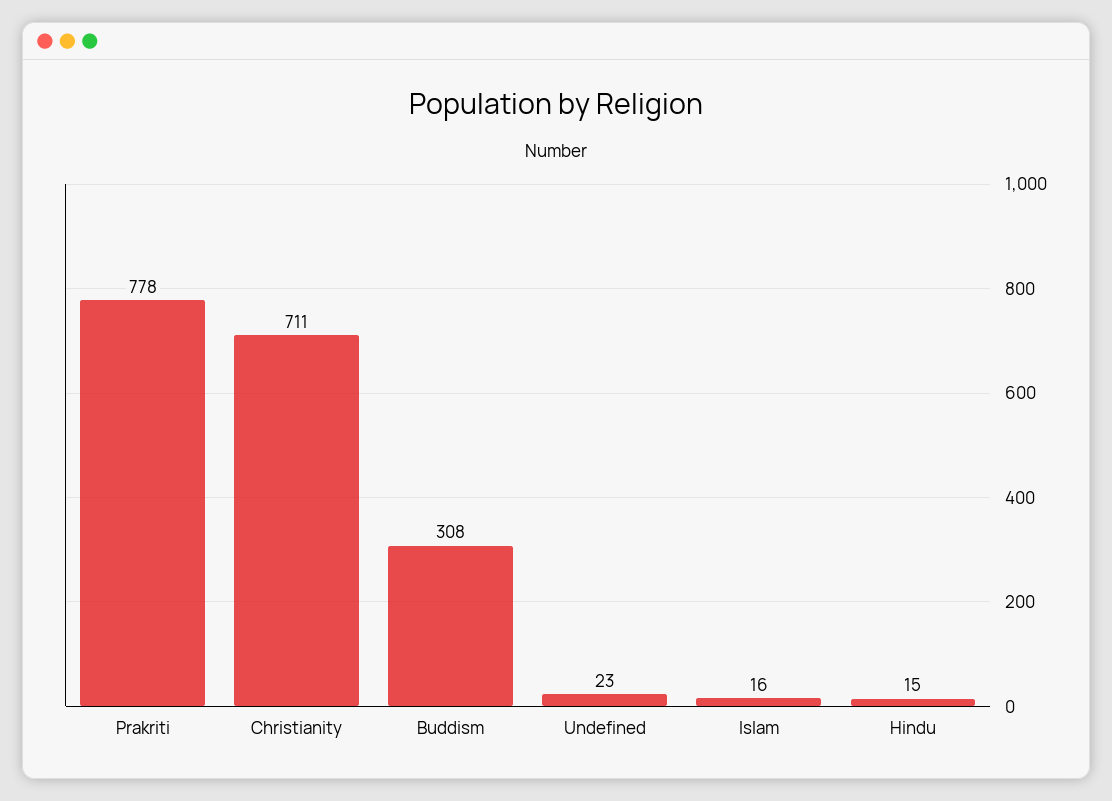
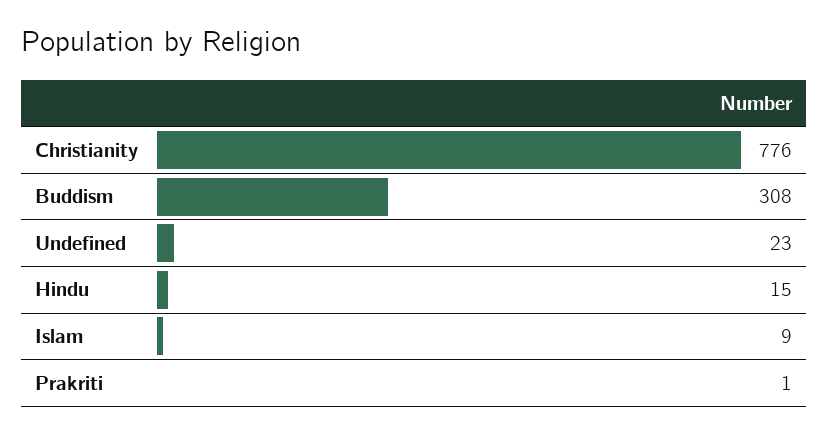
  {
-   "Prakriti": 778,
+   "Prakriti": 1,
-   "Christianity": 711,
+   "Christianity": 776,
    "Buddism": 308,
    "Undefined": 23,
-   "Islam": 16,
+   "Islam": 9,
    "Hindu": 15
  }

